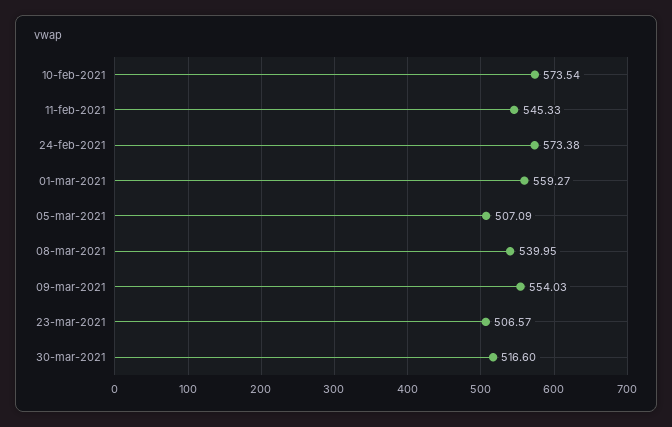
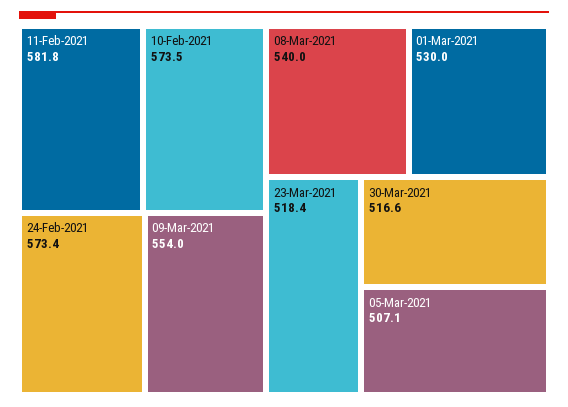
  {
    "10-feb-2021": 573.54,
-   "11-feb-2021": 545.33,
+   "11-feb-2021": 581.8,
    "24-feb-2021": 573.38,
-   "01-mar-2021": 559.27,
+   "01-mar-2021": 530,
    "05-mar-2021": 507.09,
    "08-mar-2021": 539.95,
    "09-mar-2021": 554.03,
-   "23-mar-2021": 506.57,
+   "23-mar-2021": 518.4,
    "30-mar-2021": 516.6
  }

